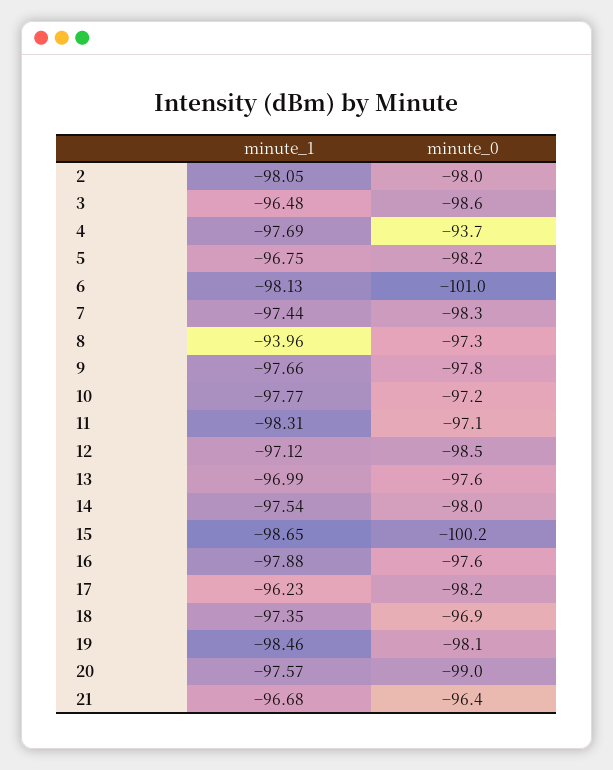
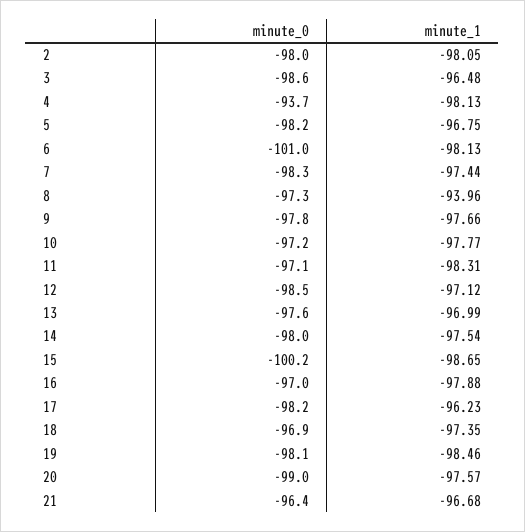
  {
    "minute_1": {
      "2": -98.05,
      "3": -96.48,
-     "4": -97.69,
+     "4": -98.13,
      "5": -96.75,
      "6": -98.13,
      "7": -97.44,
      "8": -93.96,
      "9": -97.66,
      "10": -97.77,
      "11": -98.31,
      "12": -97.12,
      "13": -96.99,
      "14": -97.54,
      "15": -98.65,
      "16": -97.88,
      "17": -96.23,
      "18": -97.35,
      "19": -98.46,
      "20": -97.57,
      "21": -96.68
    },
    "minute_0": {
      "2": -98,
      "3": -98.6,
      "4": -93.7,
      "5": -98.2,
      "6": -101,
      "7": -98.3,
      "8": -97.3,
      "9": -97.8,
      "10": -97.2,
      "11": -97.1,
      "12": -98.5,
      "13": -97.6,
      "14": -98,
      "15": -100.2,
-     "16": -97.6,
+     "16": -97,
      "17": -98.2,
      "18": -96.9,
      "19": -98.1,
      "20": -99,
      "21": -96.4
    }
  }

